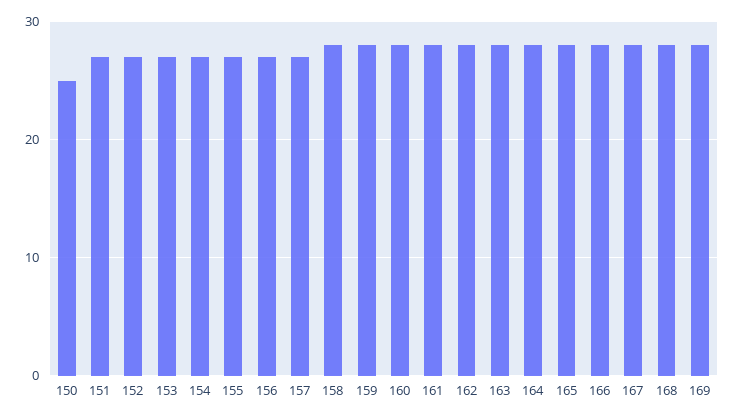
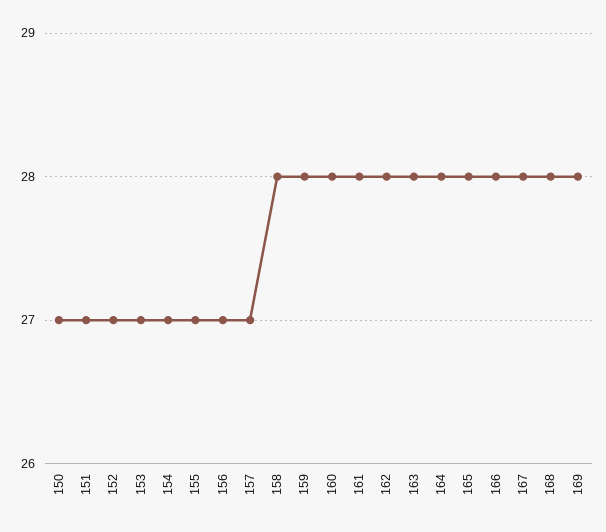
  {
-   "150": 25,
+   "150": 27,
    "151": 27,
    "152": 27,
    "153": 27,
    "154": 27,
    "155": 27,
    "156": 27,
    "157": 27,
    "158": 28,
    "159": 28,
    "160": 28,
    "161": 28,
    "162": 28,
    "163": 28,
    "164": 28,
    "165": 28,
    "166": 28,
    "167": 28,
    "168": 28,
    "169": 28
  }

